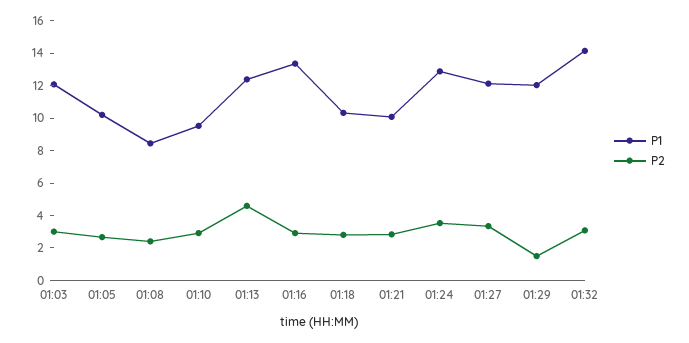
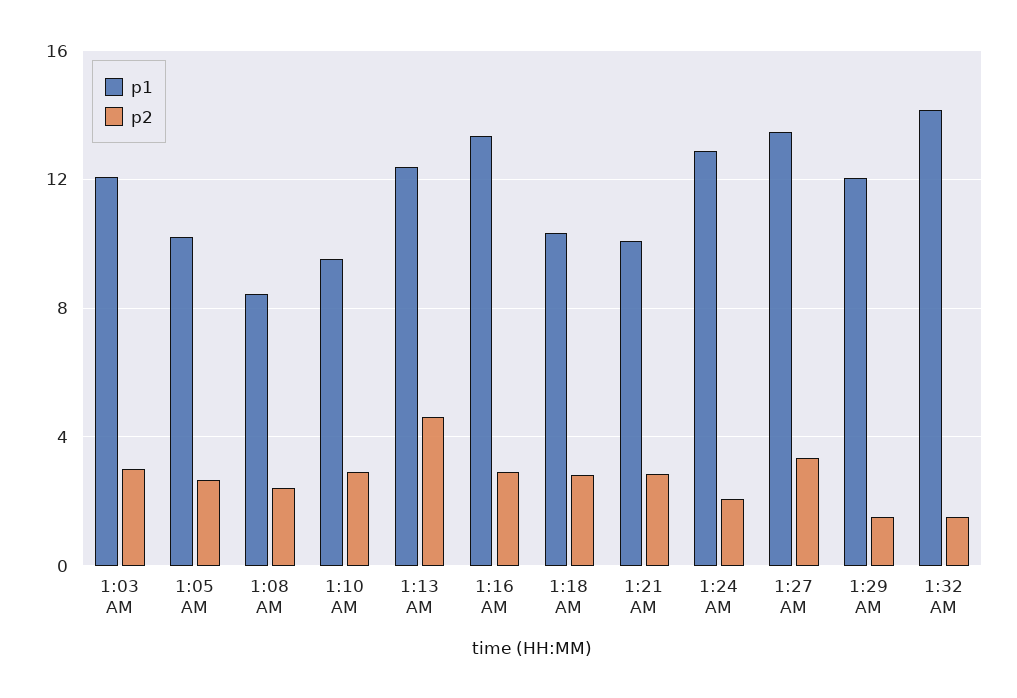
  {
    "P1": {
      "01:03": 12,
      "01:05": 10,
      "01:08": 8.5,
      "01:10": 9.5,
      "01:13": 12.5,
      "01:16": 13.5,
      "01:18": 10.5,
      "01:21": 10,
      "01:24": 13,
-     "01:27": 12,
+     "01:27": 13.5,
      "01:29": 12,
      "01:32": 14
    },
    "P2": {
      "01:03": 3,
      "01:05": 2.5,
      "01:08": 2.5,
      "01:10": 3,
      "01:13": 4.5,
      "01:16": 3,
      "01:18": 3,
      "01:21": 3,
-     "01:24": 3.5,
+     "01:24": 2,
      "01:27": 3.5,
      "01:29": 1.5,
-     "01:32": 3
+     "01:32": 1.5
    }
  }

